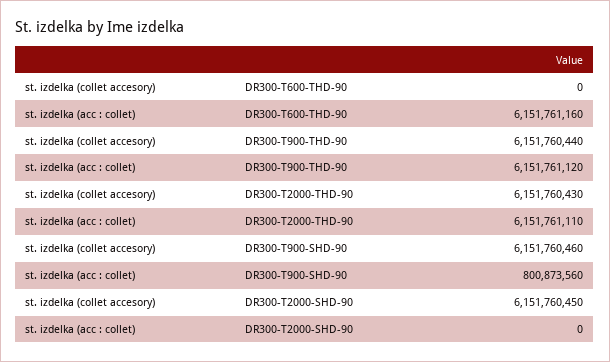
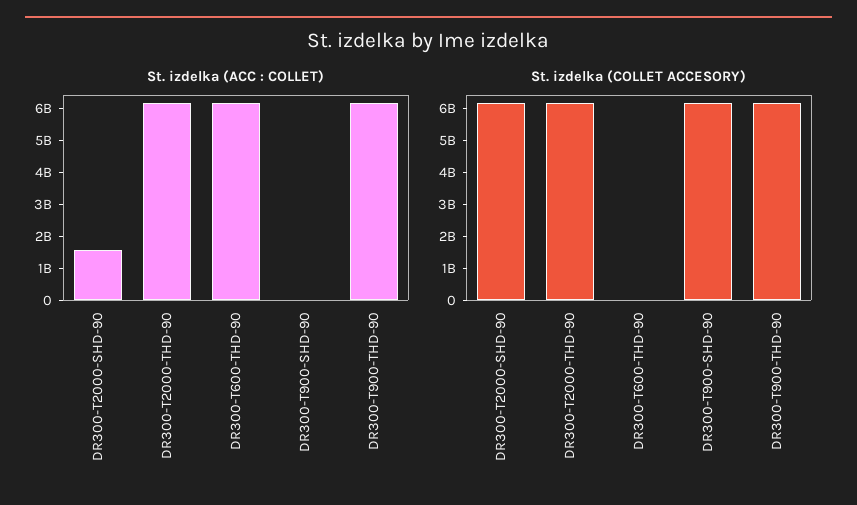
  {
    "st. izdelka (collet accesory)": {
      "DR300-T600-THD-90": 0,
      "DR300-T900-THD-90": 6151760440,
      "DR300-T2000-THD-90": 6151760430,
      "DR300-T900-SHD-90": 6151760460,
      "DR300-T2000-SHD-90": 6151760450
    },
    "st. izdelka (acc : collet)": {
      "DR300-T600-THD-90": 6151761160,
      "DR300-T900-THD-90": 6151761120,
      "DR300-T2000-THD-90": 6151761110,
-     "DR300-T900-SHD-90": 800873560,
+     "DR300-T900-SHD-90": 0,
-     "DR300-T2000-SHD-90": 0
+     "DR300-T2000-SHD-90": 1500000000
    }
  }

